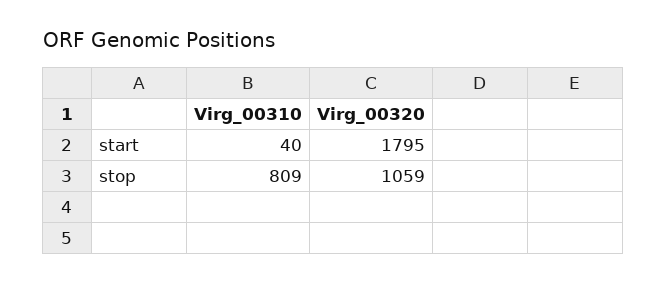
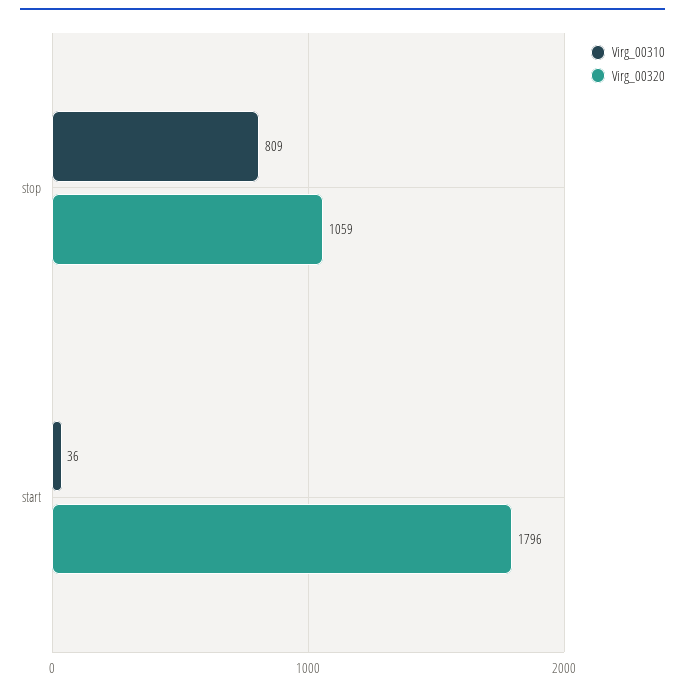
  {
    "Virg_00310": {
-     "start": 40,
+     "start": 36,
      "stop": 809
    },
    "Virg_00320": {
-     "start": 1795,
+     "start": 1796,
      "stop": 1059
    }
  }

